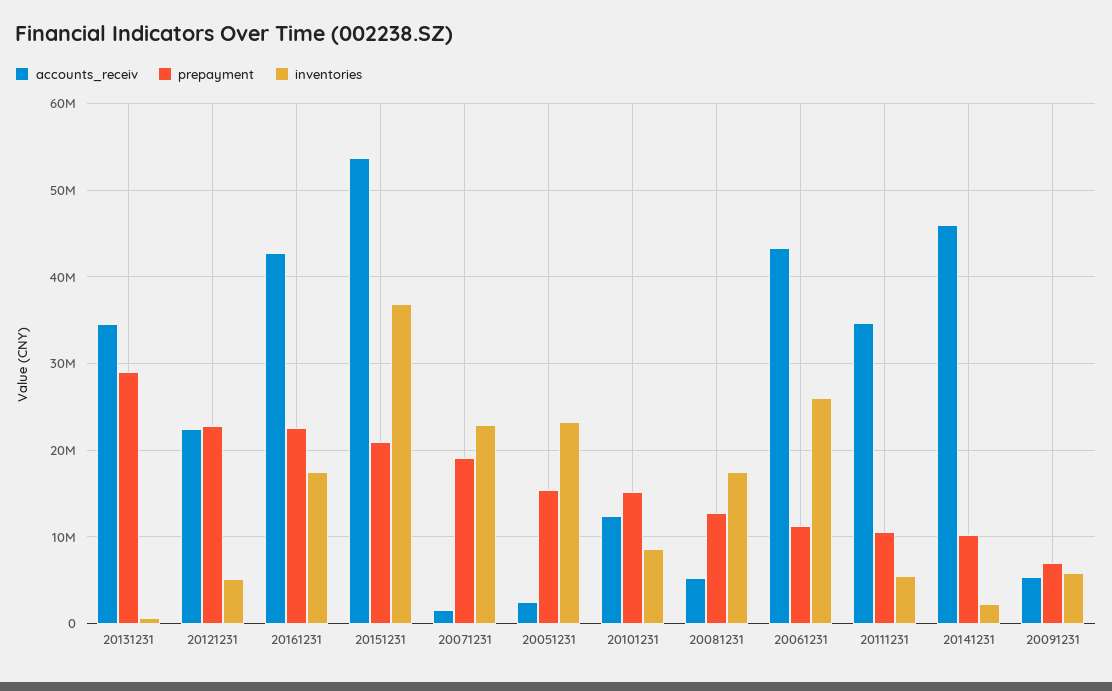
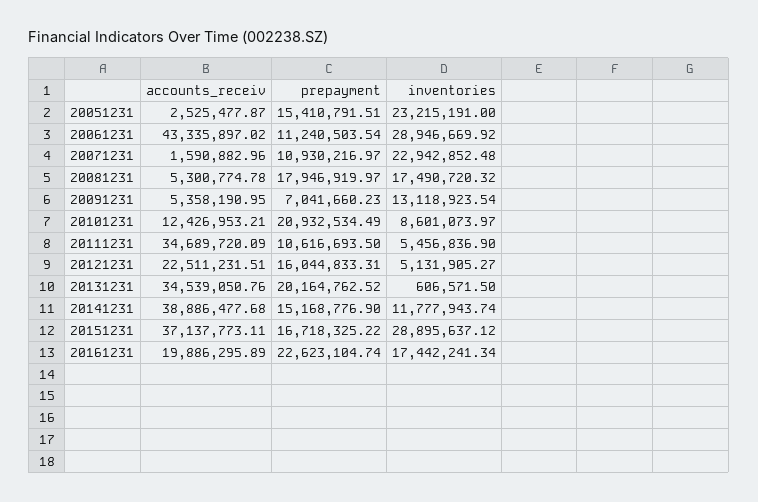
  {
    "accounts_receiv": {
      "20131231": 34539050.76,
      "20121231": 22511231.51,
-     "20161231": 43000000,
+     "20161231": 19886295.89,
-     "20151231": 54000000,
+     "20151231": 37137773.11,
      "20071231": 1590882.96,
      "20051231": 2525477.87,
      "20101231": 12426953.21,
      "20081231": 5300774.78,
      "20061231": 43335897.02,
      "20111231": 34689720.09,
-     "20141231": 46000000,
+     "20141231": 38886477.68,
      "20091231": 5358190.95
    },
    "prepayment": {
-     "20131231": 29000000,
+     "20131231": 20164762.52,
-     "20121231": 23000000,
+     "20121231": 16044833.31,
      "20161231": 22623104.74,
-     "20151231": 21000000,
+     "20151231": 16718325.22,
-     "20071231": 19000000,
+     "20071231": 10930216.97,
      "20051231": 15410791.51,
-     "20101231": 15000000,
+     "20101231": 20932534.49,
-     "20081231": 13000000,
+     "20081231": 17946919.97,
      "20061231": 11240503.54,
      "20111231": 10616693.5,
-     "20141231": 10000000,
+     "20141231": 15168776.9,
      "20091231": 7041660.23
    },
    "inventories": {
      "20131231": 606571.5,
      "20121231": 5131905.27,
      "20161231": 17442241.34,
-     "20151231": 37000000,
+     "20151231": 28895637.12,
      "20071231": 22942852.48,
      "20051231": 23215191,
      "20101231": 8601073.97,
      "20081231": 17490720.32,
-     "20061231": 26000000,
+     "20061231": 28946669.92,
      "20111231": 5456836.9,
-     "20141231": 2000000,
+     "20141231": 11777943.74,
-     "20091231": 6000000
+     "20091231": 13118923.54
    }
  }

